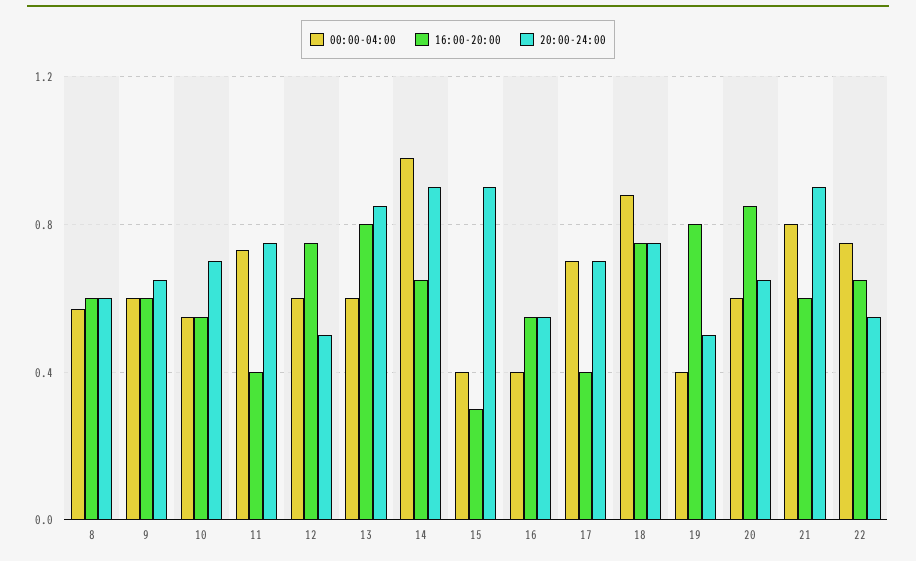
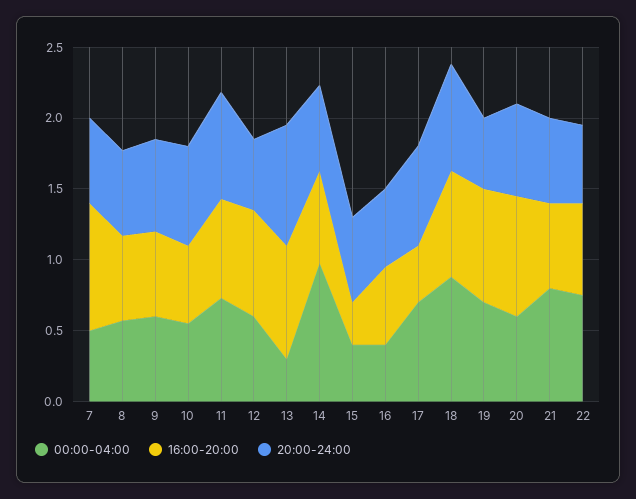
  {
    "00:00-04:00": {
      "8": 0.55,
      "9": 0.6,
      "10": 0.55,
      "11": 0.75,
      "12": 0.6,
-     "13": 0.6,
+     "13": 0.3,
      "14": 1,
      "15": 0.4,
      "16": 0.4,
      "17": 0.7,
      "18": 0.9,
-     "19": 0.4,
+     "19": 0.7,
      "20": 0.6,
      "21": 0.8,
-     "22": 0.75
+     "22": 0.75,
+     "7": 0.5
    },
    "16:00-20:00": {
      "8": 0.6,
      "9": 0.6,
      "10": 0.55,
-     "11": 0.4,
+     "11": 0.7,
      "12": 0.75,
      "13": 0.8,
      "14": 0.65,
      "15": 0.3,
      "16": 0.55,
      "17": 0.4,
      "18": 0.75,
      "19": 0.8,
      "20": 0.85,
      "21": 0.6,
-     "22": 0.65
+     "22": 0.65,
+     "7": 0.9
    },
    "20:00-24:00": {
      "8": 0.6,
      "9": 0.65,
      "10": 0.7,
      "11": 0.75,
      "12": 0.5,
      "13": 0.85,
-     "14": 0.9,
+     "14": 0.6,
-     "15": 0.9,
+     "15": 0.6,
      "16": 0.55,
      "17": 0.7,
      "18": 0.75,
      "19": 0.5,
      "20": 0.65,
-     "21": 0.9,
+     "21": 0.6,
-     "22": 0.55
+     "22": 0.55,
+     "7": 0.6
    }
  }

